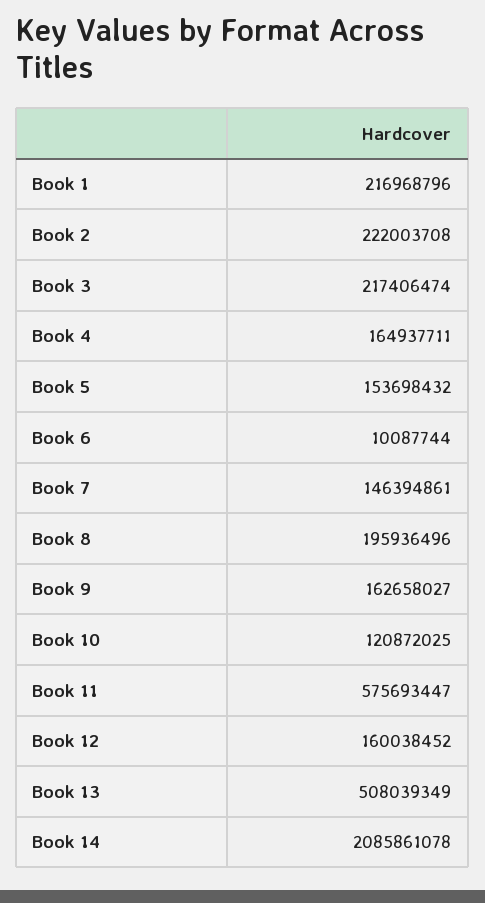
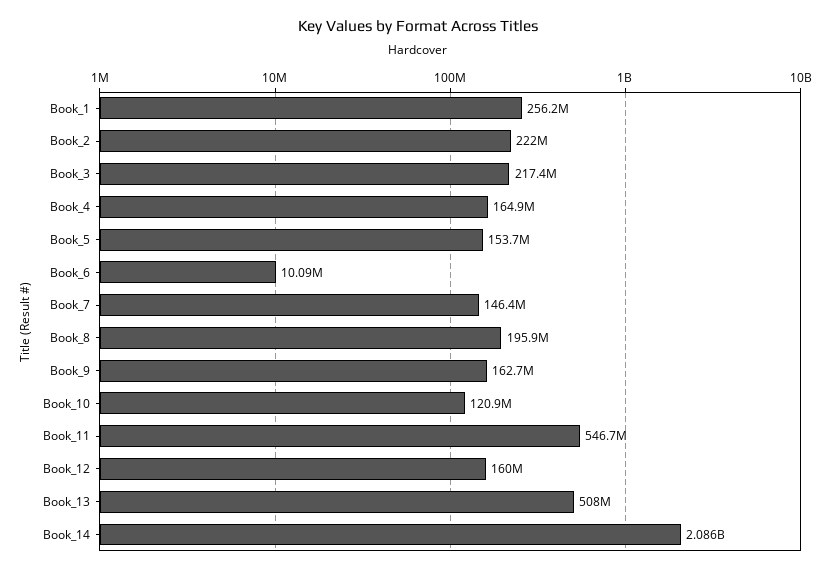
  {
-   "Book 1": 216968796,
+   "Book 1": 256200000,
    "Book 2": 222003708,
    "Book 3": 217406474,
    "Book 4": 164937711,
    "Book 5": 153698432,
    "Book 6": 10087744,
    "Book 7": 146394861,
    "Book 8": 195936496,
    "Book 9": 162658027,
    "Book 10": 120872025,
-   "Book 11": 575693447,
+   "Book 11": 546700000,
    "Book 12": 160038452,
    "Book 13": 508039349,
    "Book 14": 2085861078
  }

